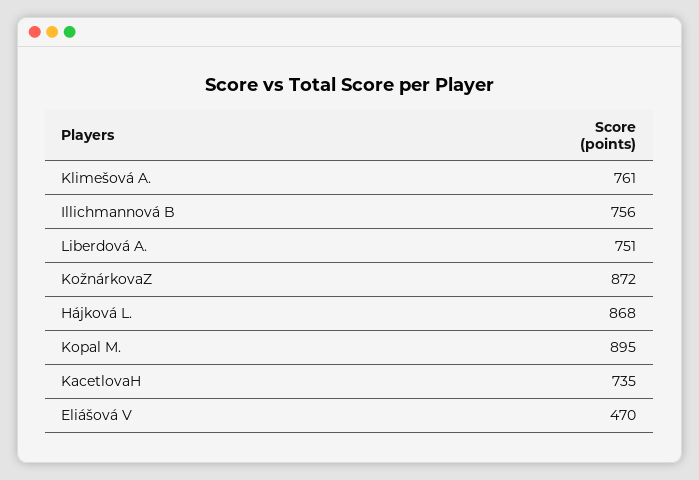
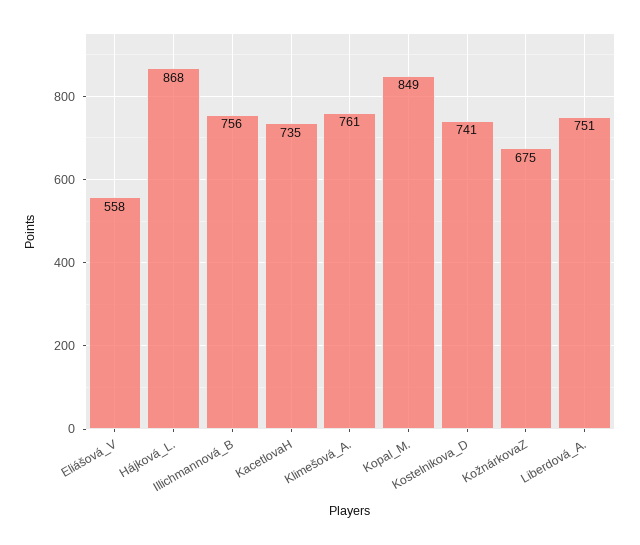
  {
    "Klimešová A.": 761,
    "Illichmannová B": 756,
    "Liberdová A.": 751,
-   "KožnárkovaZ": 872,
+   "KožnárkovaZ": 675,
    "Hájková L.": 868,
-   "Kopal M.": 895,
+   "Kopal M.": 849,
    "KacetlovaH": 735,
-   "Eliášová V": 470
+   "Eliášová V": 558,
+   "Kostelnikova_D": 741
  }

